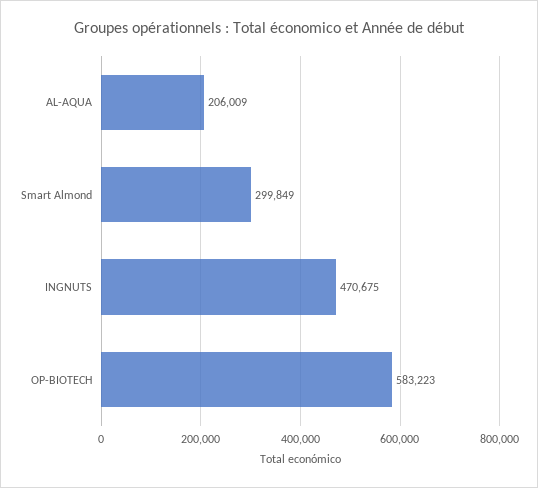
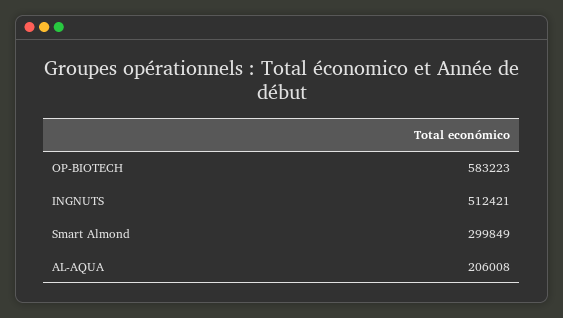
  {
-   "AL-AQUA": 206009,
+   "AL-AQUA": 206008,
    "Smart Almond": 299849,
-   "INGNUTS": 470675,
+   "INGNUTS": 512421,
    "OP-BIOTECH": 583223
  }

